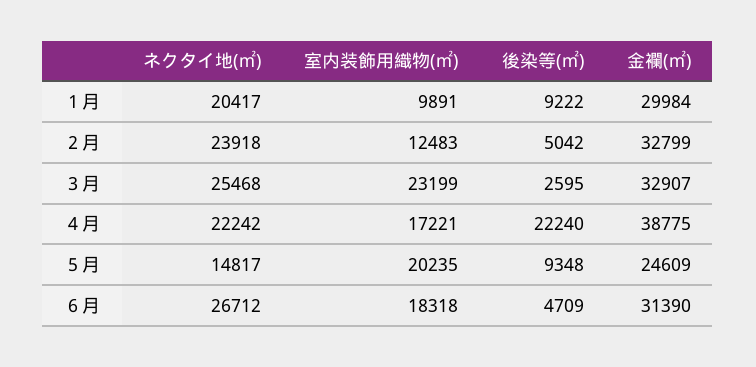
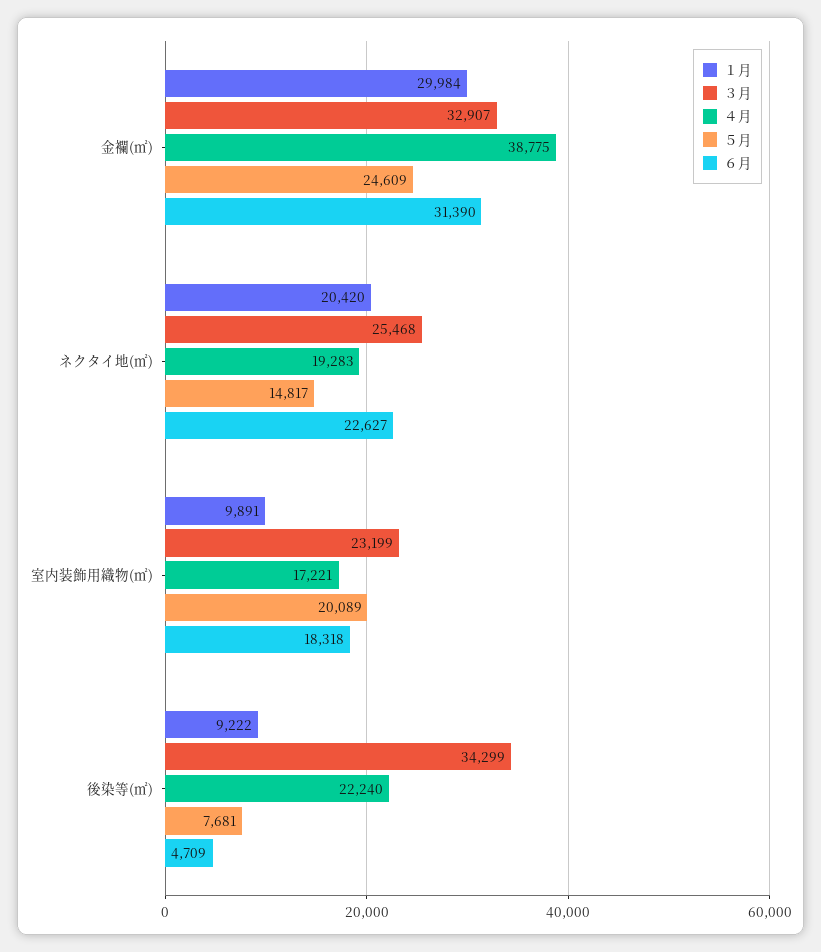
  {
    "１月": {
-     "ネクタイ地(㎡)": 20417,
+     "ネクタイ地(㎡)": 20420,
      "室内装飾用織物(㎡)": 9891,
      "後染等(㎡)": 9222,
      "金襴(㎡)": 29984
    },
-   "２月": {
-     "ネクタイ地(㎡)": 23918,
-     "室内装飾用織物(㎡)": 12483,
-     "後染等(㎡)": 5042,
-     "金襴(㎡)": 32799
-   },
    "３月": {
      "ネクタイ地(㎡)": 25468,
      "室内装飾用織物(㎡)": 23199,
-     "後染等(㎡)": 2595,
+     "後染等(㎡)": 34299,
      "金襴(㎡)": 32907
    },
    "４月": {
-     "ネクタイ地(㎡)": 22242,
+     "ネクタイ地(㎡)": 19283,
      "室内装飾用織物(㎡)": 17221,
      "後染等(㎡)": 22240,
      "金襴(㎡)": 38775
    },
    "５月": {
      "ネクタイ地(㎡)": 14817,
-     "室内装飾用織物(㎡)": 20235,
+     "室内装飾用織物(㎡)": 20089,
-     "後染等(㎡)": 9348,
+     "後染等(㎡)": 7681,
      "金襴(㎡)": 24609
    },
    "６月": {
-     "ネクタイ地(㎡)": 26712,
+     "ネクタイ地(㎡)": 22627,
      "室内装飾用織物(㎡)": 18318,
      "後染等(㎡)": 4709,
      "金襴(㎡)": 31390
    }
  }

